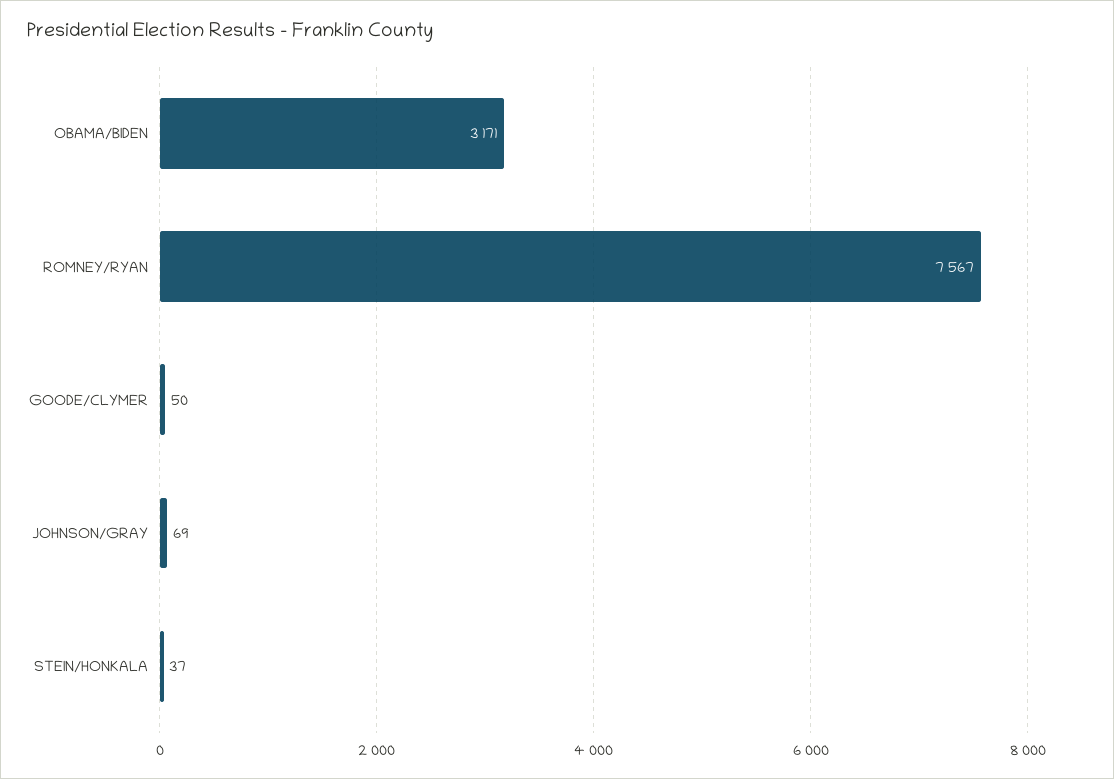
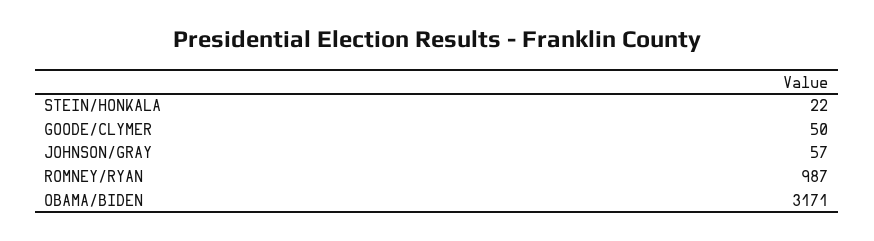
  {
    "OBAMA/BIDEN": 3171,
-   "ROMNEY/RYAN": 7567,
+   "ROMNEY/RYAN": 987,
    "GOODE/CLYMER": 50,
-   "JOHNSON/GRAY": 69,
+   "JOHNSON/GRAY": 57,
-   "STEIN/HONKALA": 37
+   "STEIN/HONKALA": 22
  }

